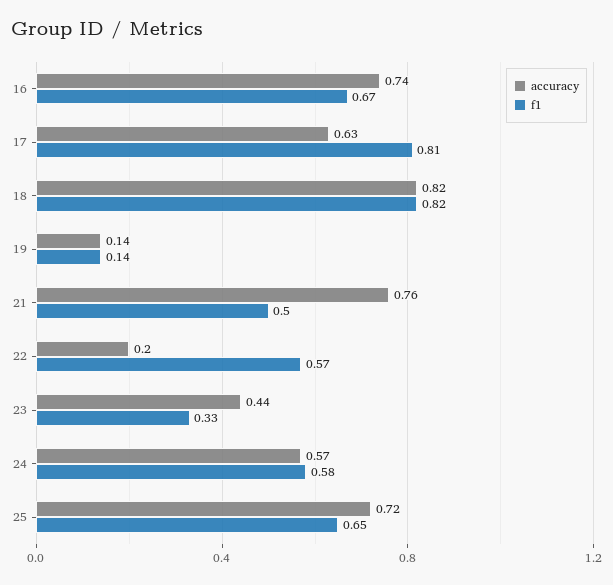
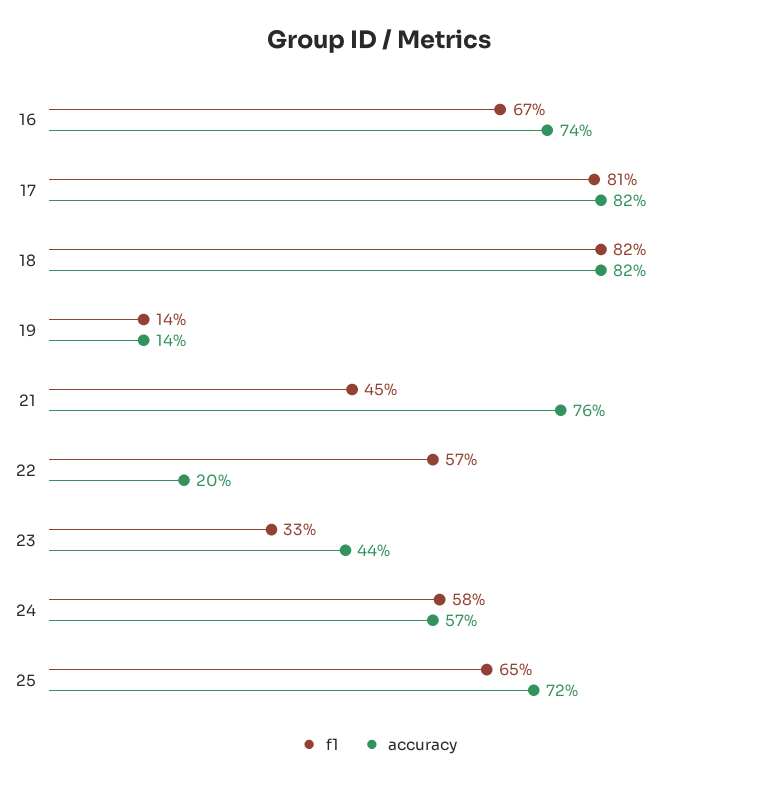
  {
    "accuracy": {
      "16": 0.74,
-     "17": 0.63,
+     "17": 0.82,
      "18": 0.82,
      "19": 0.14,
      "21": 0.76,
      "22": 0.2,
      "23": 0.44,
      "24": 0.57,
      "25": 0.72
    },
    "f1": {
      "16": 0.67,
      "17": 0.81,
      "18": 0.82,
      "19": 0.14,
-     "21": 0.5,
+     "21": 0.45,
      "22": 0.57,
      "23": 0.33,
      "24": 0.58,
      "25": 0.65
    }
  }

